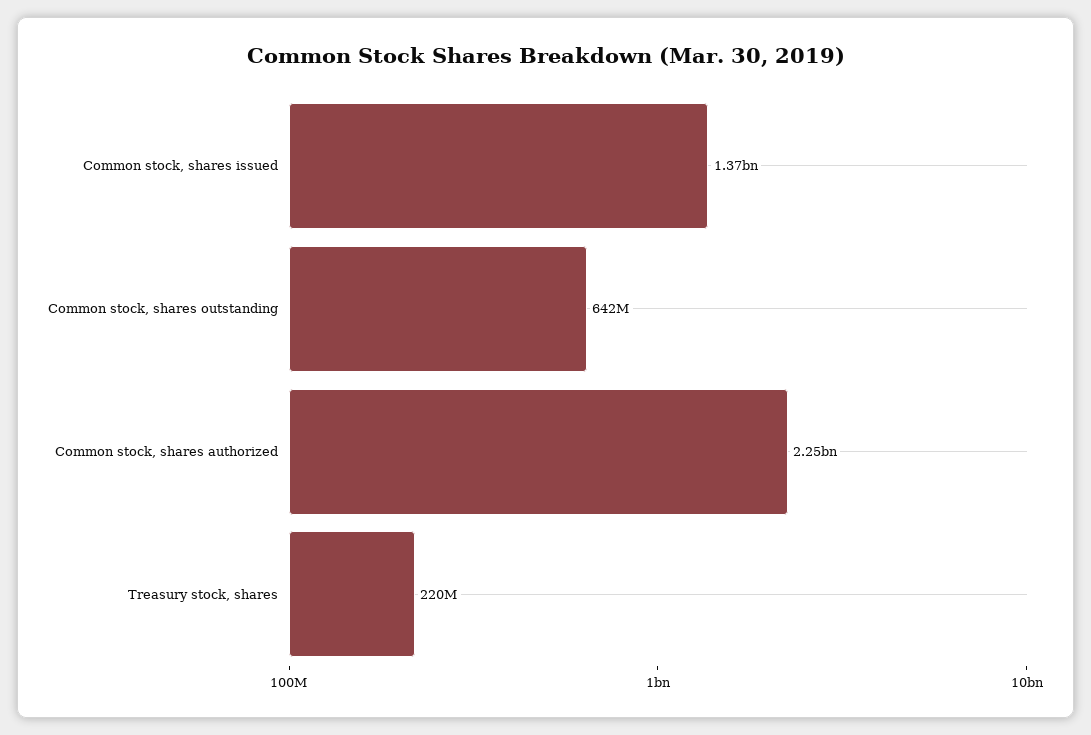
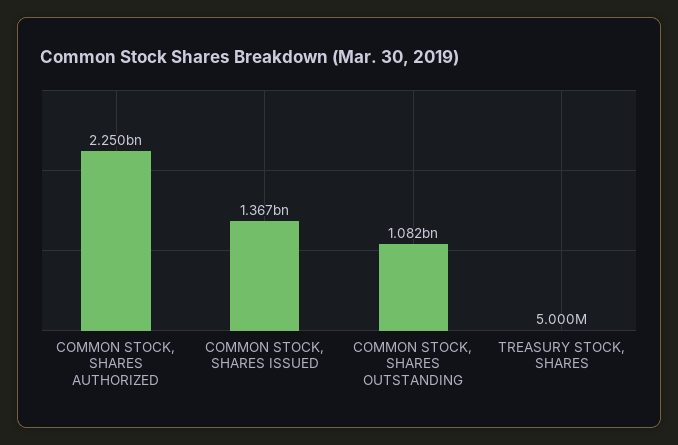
  {
    "Common stock, shares issued": 1367000000,
-   "Common stock, shares outstanding": 642000000,
+   "Common stock, shares outstanding": 1082000000,
    "Common stock, shares authorized": 2250000000,
-   "Treasury stock, shares": 220000000
+   "Treasury stock, shares": 5000000
  }

